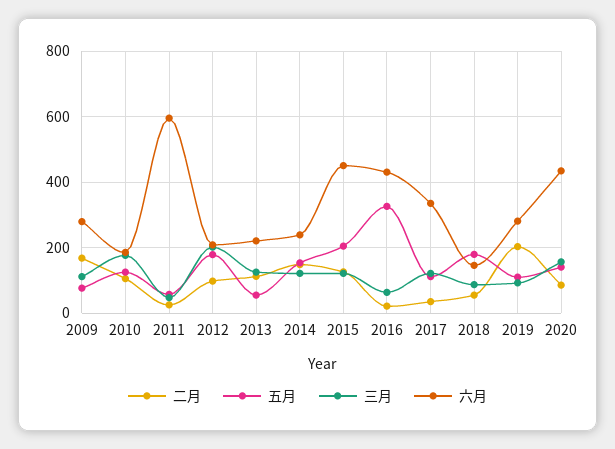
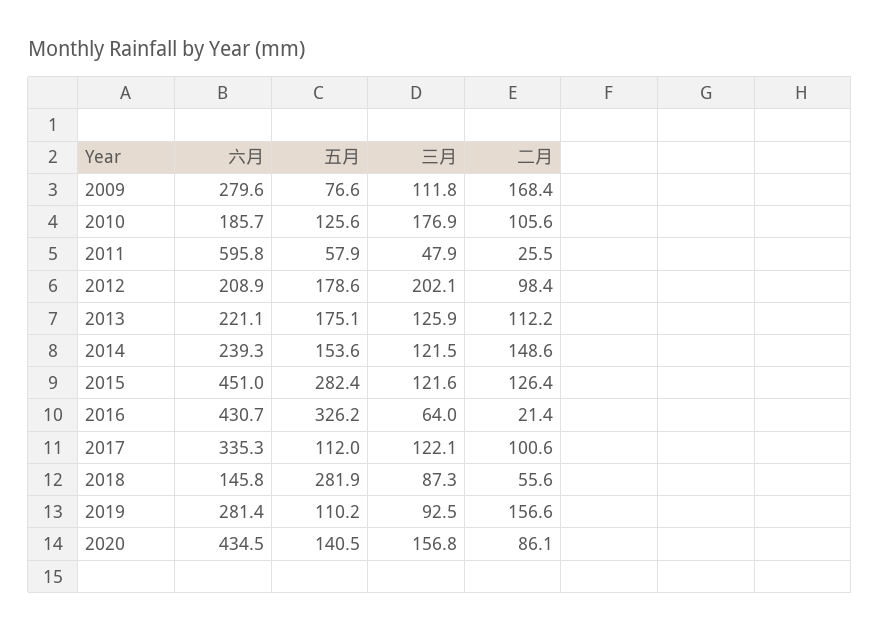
  {
    "二月": {
      "2009": 168.4,
      "2010": 105.6,
      "2011": 25.5,
      "2012": 98.4,
      "2013": 112.2,
      "2014": 148.6,
      "2015": 126.4,
      "2016": 21.4,
-     "2017": 40,
+     "2017": 100.6,
      "2018": 55.6,
-     "2019": 200,
+     "2019": 156.6,
      "2020": 86.1
    },
    "五月": {
      "2009": 76.6,
      "2010": 125.6,
      "2011": 57.9,
      "2012": 178.6,
-     "2013": 60,
+     "2013": 175.1,
      "2014": 153.6,
-     "2015": 200,
+     "2015": 282.4,
      "2016": 326.2,
      "2017": 112,
-     "2018": 180,
+     "2018": 281.9,
      "2019": 110.2,
      "2020": 140.5
    },
    "三月": {
      "2009": 111.8,
      "2010": 176.9,
      "2011": 47.9,
      "2012": 202.1,
      "2013": 125.9,
      "2014": 121.5,
      "2015": 121.6,
      "2016": 64,
      "2017": 122.1,
      "2018": 87.3,
      "2019": 92.5,
      "2020": 156.8
    },
    "六月": {
      "2009": 279.6,
      "2010": 185.7,
      "2011": 595.8,
      "2012": 208.9,
      "2013": 221.1,
      "2014": 239.3,
      "2015": 451,
      "2016": 430.7,
      "2017": 335.3,
      "2018": 145.8,
      "2019": 281.4,
      "2020": 434.5
    }
  }

